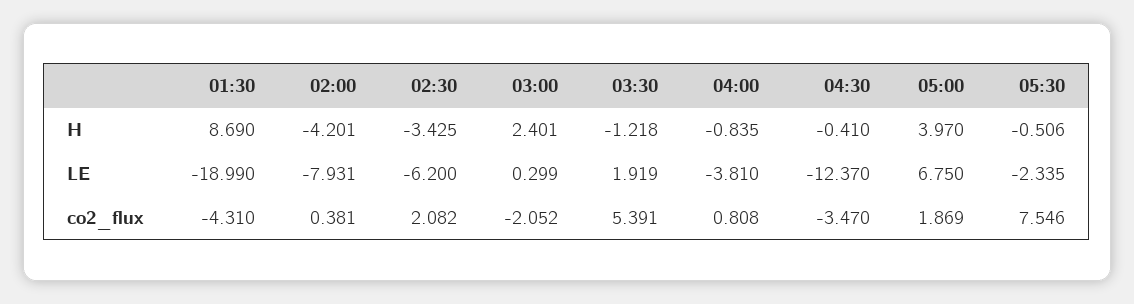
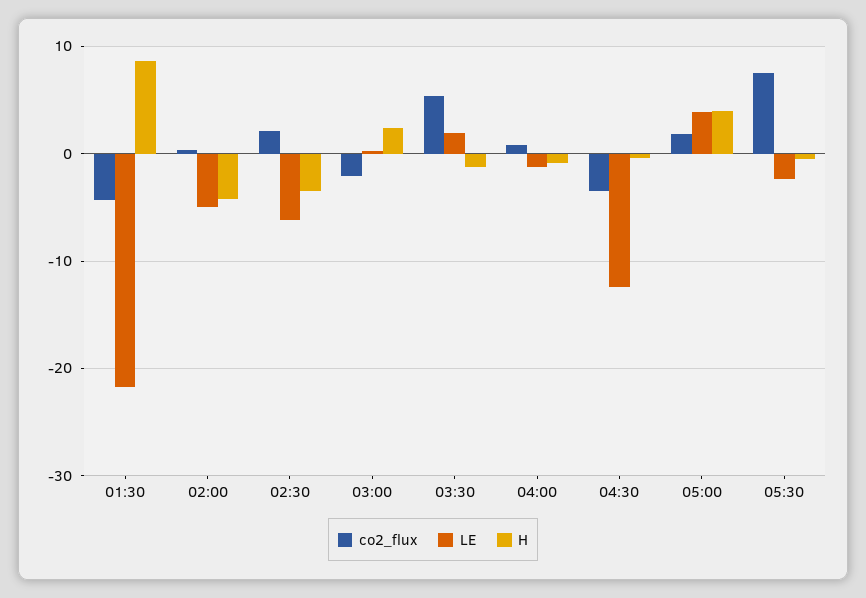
  {
    "H": {
      "01:30": 8.69,
      "02:00": -4.201,
      "02:30": -3.425,
      "03:00": 2.401,
      "03:30": -1.218,
      "04:00": -0.835,
      "04:30": -0.41,
      "05:00": 3.97,
      "05:30": -0.506
    },
    "LE": {
-     "01:30": -18.99,
+     "01:30": -22,
-     "02:00": -7.931,
+     "02:00": -5,
      "02:30": -6.2,
      "03:00": 0.299,
      "03:30": 1.919,
-     "04:00": -3.81,
+     "04:00": -1,
      "04:30": -12.37,
-     "05:00": 6.75,
+     "05:00": 4,
      "05:30": -2.335
    },
    "co2_flux": {
      "01:30": -4.31,
      "02:00": 0.381,
      "02:30": 2.082,
      "03:00": -2.052,
      "03:30": 5.391,
      "04:00": 0.808,
      "04:30": -3.47,
      "05:00": 1.869,
      "05:30": 7.546
    }
  }

